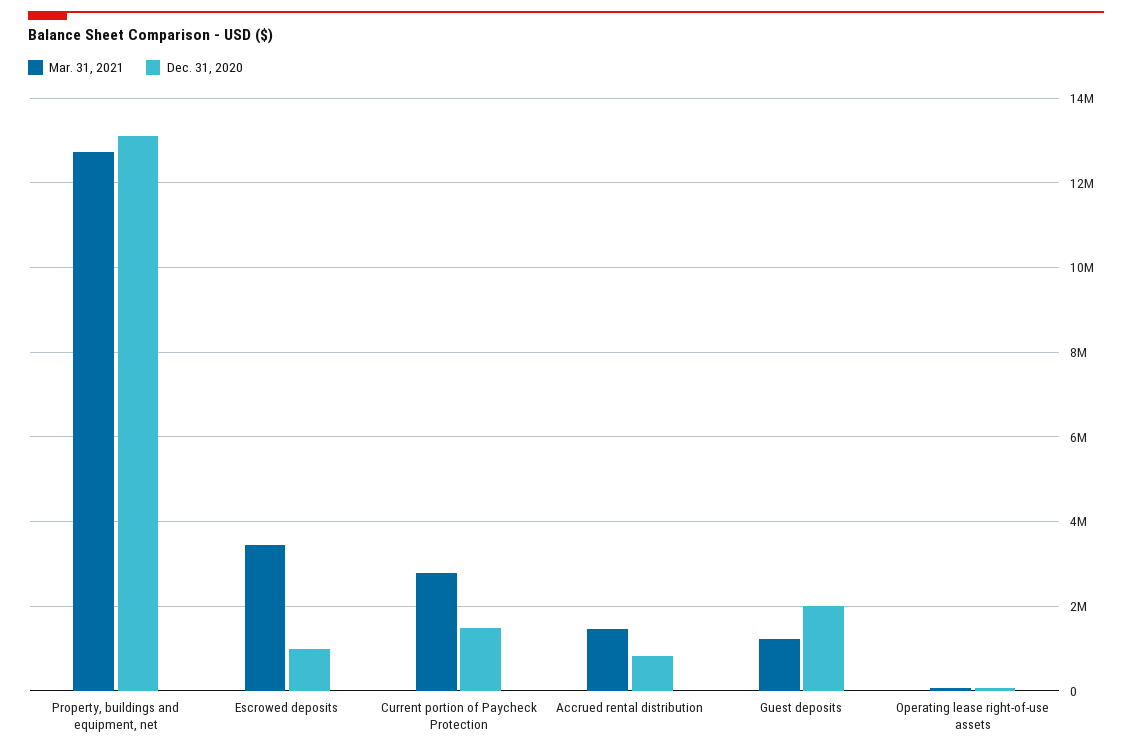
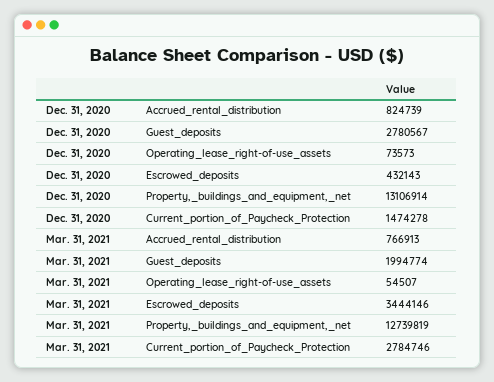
  {
    "Mar. 31, 2021": {
      "Property, buildings and equipment, net": 12739819,
      "Escrowed deposits": 3444146,
      "Current portion of Paycheck Protection": 2784746,
-     "Accrued rental distribution": 1400000,
+     "Accrued rental distribution": 766913,
-     "Guest deposits": 1200000,
+     "Guest deposits": 1994774,
      "Operating lease right-of-use assets": 54507
    },
    "Dec. 31, 2020": {
      "Property, buildings and equipment, net": 13106914,
-     "Escrowed deposits": 1000000,
+     "Escrowed deposits": 432143,
      "Current portion of Paycheck Protection": 1474278,
      "Accrued rental distribution": 824739,
-     "Guest deposits": 2000000,
+     "Guest deposits": 2780567,
      "Operating lease right-of-use assets": 73573
    }
  }

